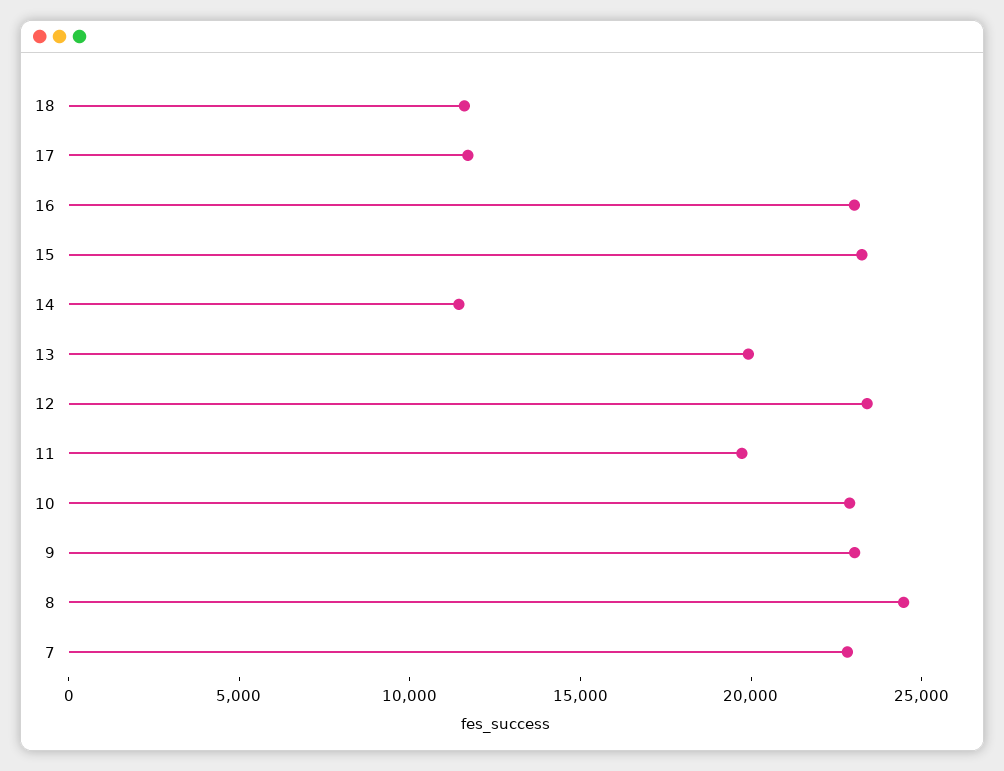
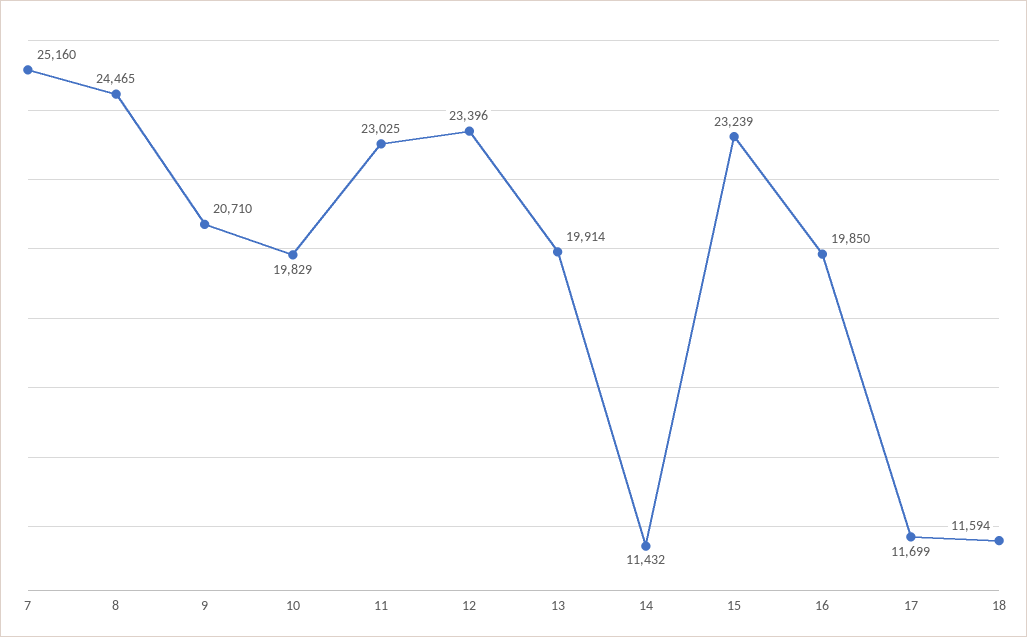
  {
    "18": 11594,
    "17": 11699,
-   "16": 23000,
+   "16": 19850,
    "15": 23239,
    "14": 11432,
    "13": 19914,
    "12": 23396,
-   "11": 20000,
+   "11": 23025,
-   "10": 23000,
+   "10": 19829,
-   "9": 23000,
+   "9": 20710,
    "8": 24465,
-   "7": 23000
+   "7": 25160
  }

